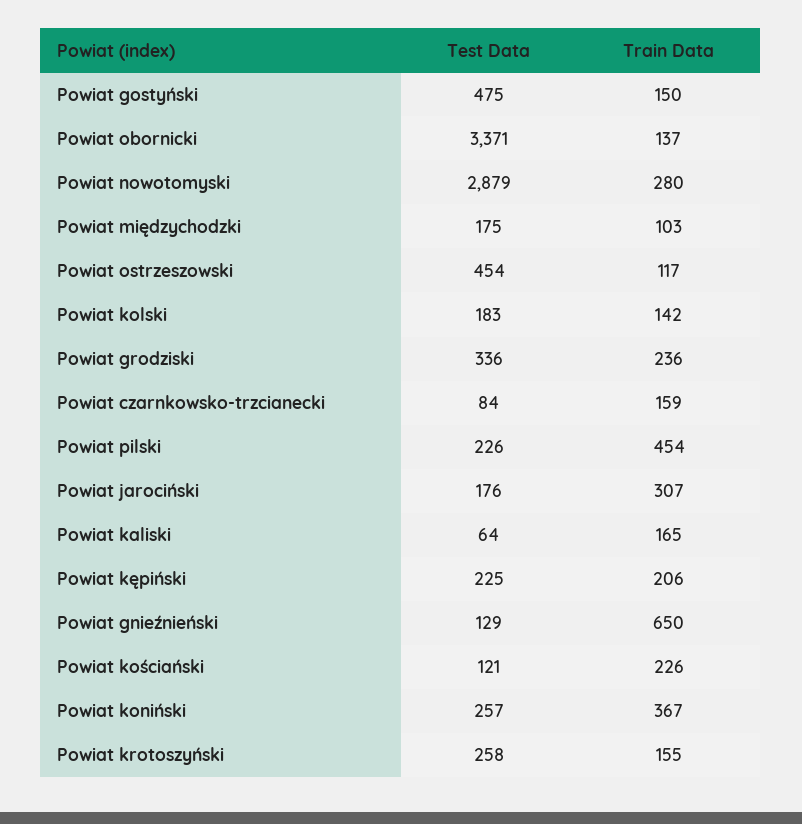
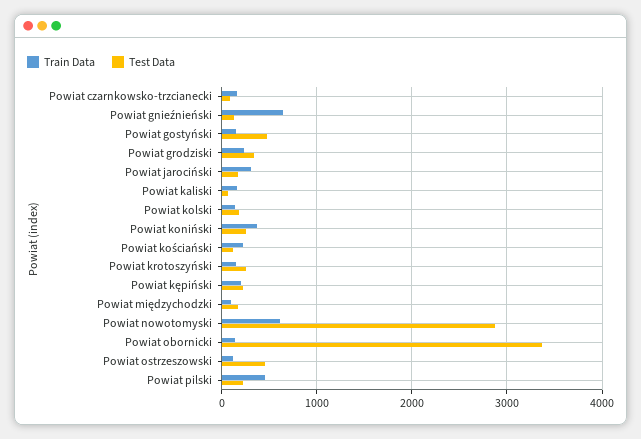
  {
    "Test Data": {
      "Powiat gostyński": 475,
      "Powiat obornicki": 3371,
      "Powiat nowotomyski": 2879,
      "Powiat międzychodzki": 175,
      "Powiat ostrzeszowski": 454,
      "Powiat kolski": 183,
      "Powiat grodziski": 336,
      "Powiat czarnkowsko-trzcianecki": 84,
      "Powiat pilski": 226,
      "Powiat jarociński": 176,
      "Powiat kaliski": 64,
      "Powiat kępiński": 225,
      "Powiat gnieźnieński": 129,
      "Powiat kościański": 121,
      "Powiat koniński": 257,
      "Powiat krotoszyński": 258
    },
    "Train Data": {
      "Powiat gostyński": 150,
      "Powiat obornicki": 137,
-     "Powiat nowotomyski": 280,
+     "Powiat nowotomyski": 600,
      "Powiat międzychodzki": 103,
      "Powiat ostrzeszowski": 117,
      "Powiat kolski": 142,
      "Powiat grodziski": 236,
      "Powiat czarnkowsko-trzcianecki": 159,
      "Powiat pilski": 454,
      "Powiat jarociński": 307,
      "Powiat kaliski": 165,
      "Powiat kępiński": 206,
      "Powiat gnieźnieński": 650,
      "Powiat kościański": 226,
      "Powiat koniński": 367,
      "Powiat krotoszyński": 155
    }
  }

